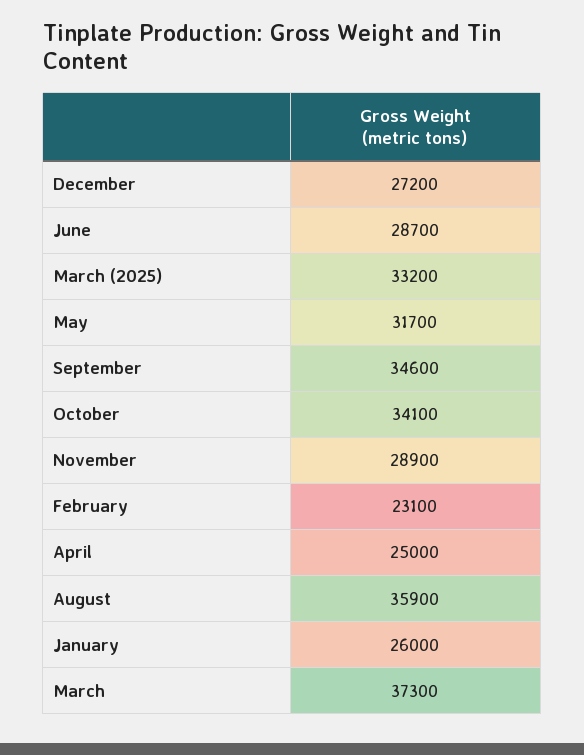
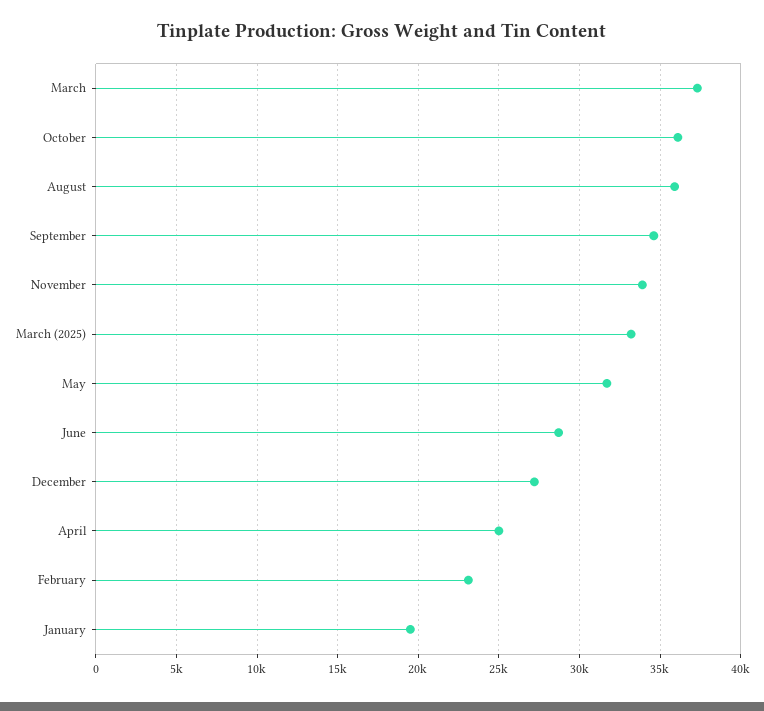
  {
    "December": 27200,
    "June": 28700,
    "March (2025)": 33200,
    "May": 31700,
    "September": 34600,
-   "October": 34100,
+   "October": 36000,
-   "November": 28900,
+   "November": 34000,
    "February": 23100,
    "April": 25000,
    "August": 35900,
-   "January": 26000,
+   "January": 19500,
    "March": 37300
  }

